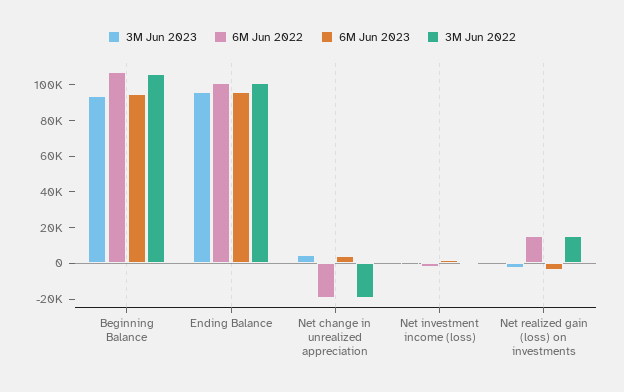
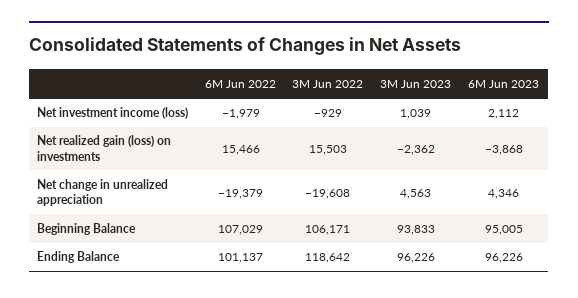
  {
    "3M Jun 2023": {
      "Beginning Balance": 93833,
      "Ending Balance": 96226,
      "Net change in unrealized appreciation": 4563,
      "Net investment income (loss)": 1039,
      "Net realized gain (loss) on investments": -2362
    },
    "6M Jun 2022": {
      "Beginning Balance": 107029,
      "Ending Balance": 101137,
      "Net change in unrealized appreciation": -19379,
      "Net investment income (loss)": -1979,
      "Net realized gain (loss) on investments": 15466
    },
    "6M Jun 2023": {
      "Beginning Balance": 95005,
      "Ending Balance": 96226,
      "Net change in unrealized appreciation": 4346,
      "Net investment income (loss)": 2112,
      "Net realized gain (loss) on investments": -3868
    },
    "3M Jun 2022": {
      "Beginning Balance": 106171,
-     "Ending Balance": 100000,
+     "Ending Balance": 118642,
      "Net change in unrealized appreciation": -19608,
      "Net investment income (loss)": -929,
      "Net realized gain (loss) on investments": 15503
    }
  }

